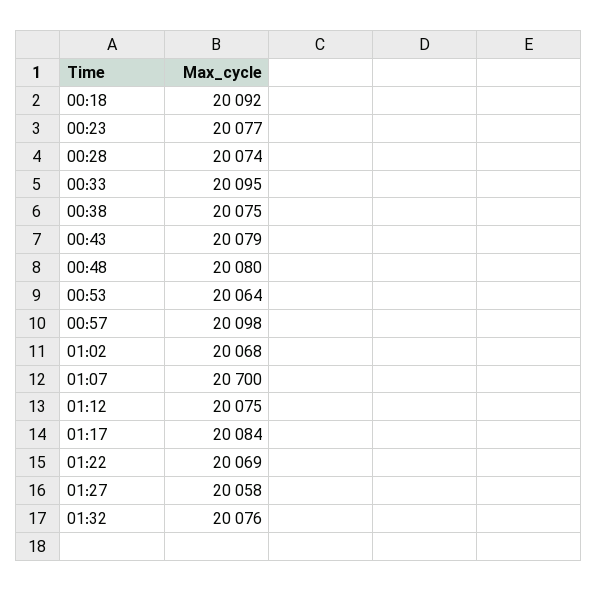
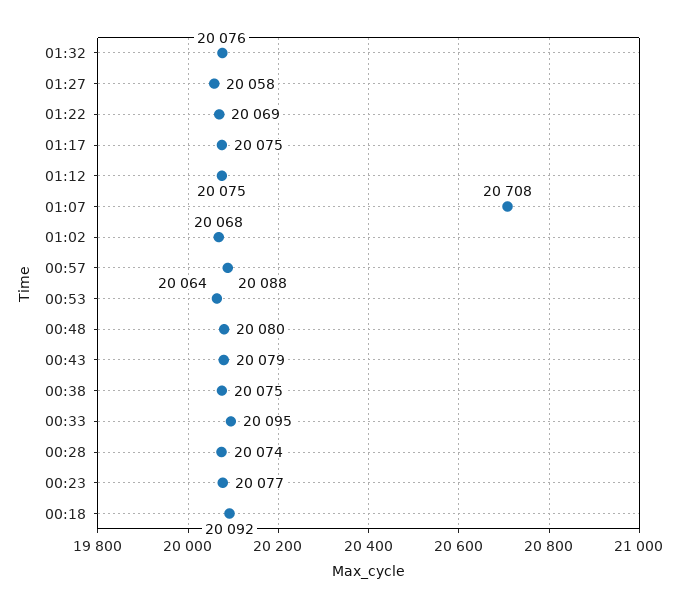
  {
    "00:18": 20092,
    "00:23": 20077,
    "00:28": 20074,
    "00:33": 20095,
    "00:38": 20075,
    "00:43": 20079,
    "00:48": 20080,
    "00:53": 20064,
-   "00:57": 20098,
+   "00:57": 20088,
    "01:02": 20068,
-   "01:07": 20700,
+   "01:07": 20708,
    "01:12": 20075,
-   "01:17": 20084,
+   "01:17": 20075,
    "01:22": 20069,
    "01:27": 20058,
    "01:32": 20076
  }

